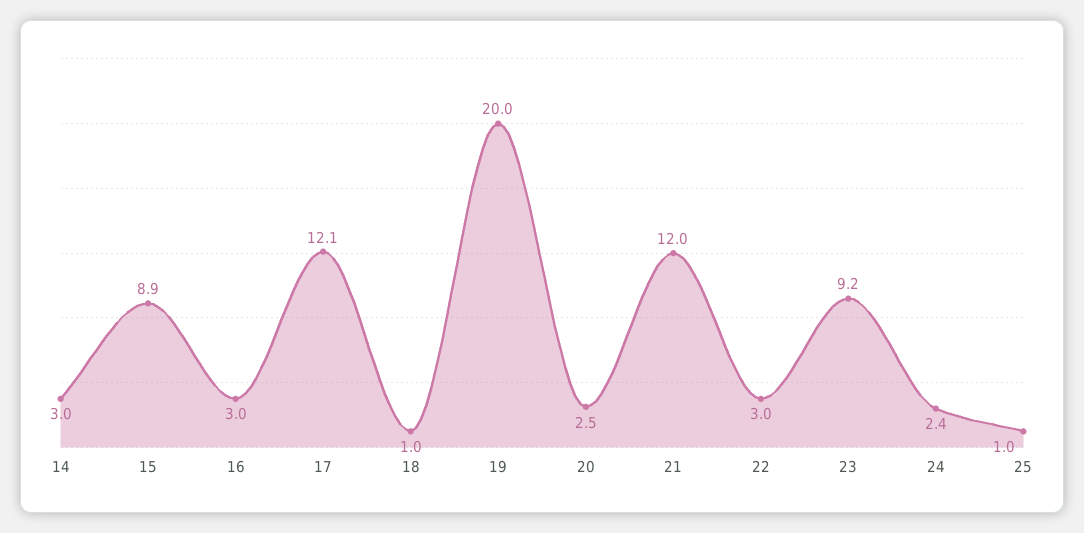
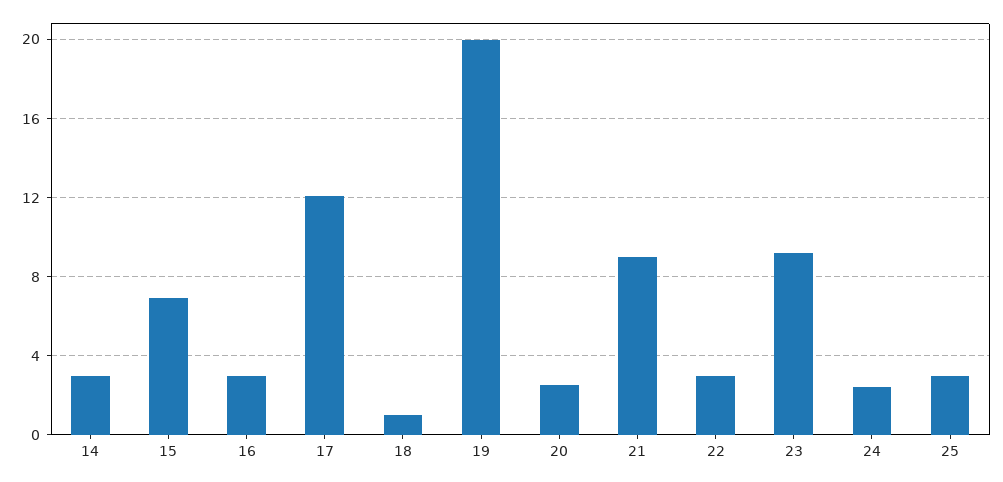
  {
    "14": 3,
-   "15": 8.9,
+   "15": 7,
    "16": 3,
    "17": 12.1,
    "18": 1,
    "19": 20,
    "20": 2.5,
-   "21": 12,
+   "21": 9,
    "22": 3,
    "23": 9.2,
    "24": 2.4,
-   "25": 1
+   "25": 3
  }

